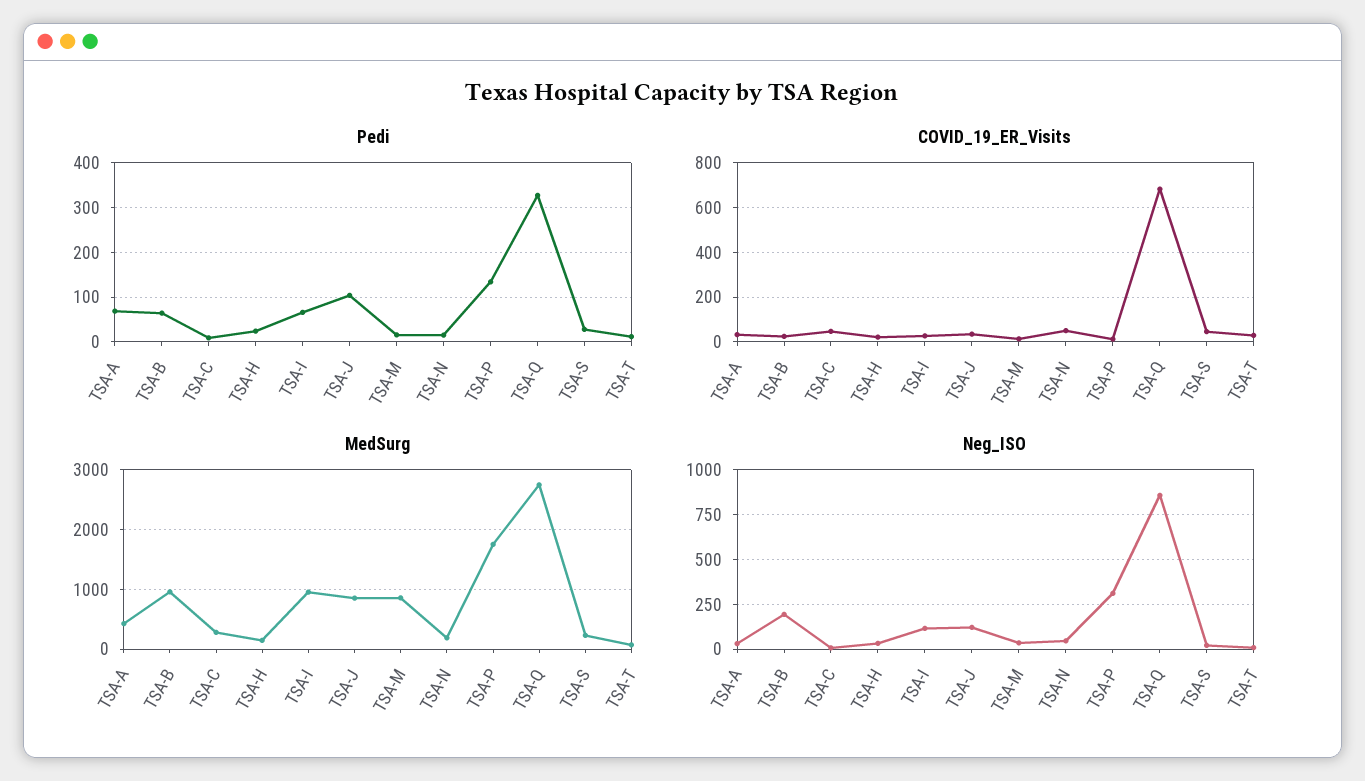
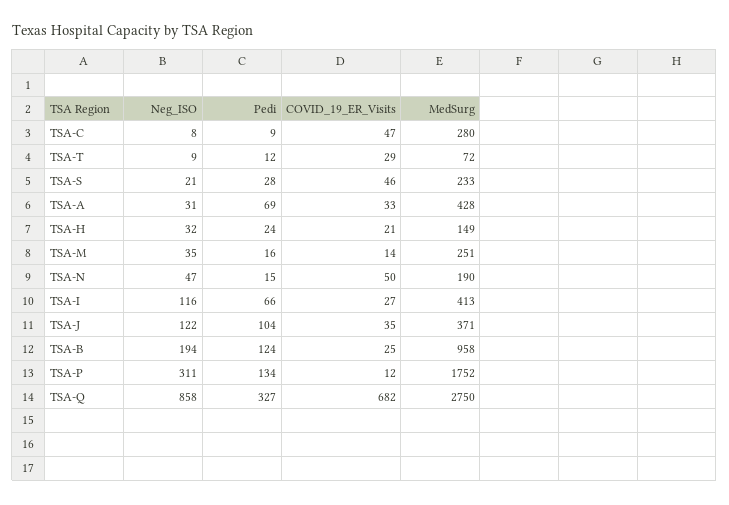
  {
    "Pedi": {
      "TSA-A": 69,
-     "TSA-B": 60,
+     "TSA-B": 124,
      "TSA-C": 9,
      "TSA-H": 24,
      "TSA-I": 66,
      "TSA-J": 104,
      "TSA-M": 16,
      "TSA-N": 15,
      "TSA-P": 134,
      "TSA-Q": 327,
      "TSA-S": 28,
      "TSA-T": 12
    },
    "COVID_19_ER_Visits": {
      "TSA-A": 33,
      "TSA-B": 25,
      "TSA-C": 47,
      "TSA-H": 21,
      "TSA-I": 27,
      "TSA-J": 35,
      "TSA-M": 14,
      "TSA-N": 50,
      "TSA-P": 12,
      "TSA-Q": 682,
      "TSA-S": 46,
      "TSA-T": 29
    },
    "MedSurg": {
      "TSA-A": 428,
      "TSA-B": 958,
      "TSA-C": 280,
      "TSA-H": 149,
-     "TSA-I": 1000,
+     "TSA-I": 413,
-     "TSA-J": 800,
+     "TSA-J": 371,
-     "TSA-M": 800,
+     "TSA-M": 251,
      "TSA-N": 190,
      "TSA-P": 1752,
      "TSA-Q": 2750,
      "TSA-S": 233,
      "TSA-T": 72
    },
    "Neg_ISO": {
      "TSA-A": 31,
      "TSA-B": 194,
      "TSA-C": 8,
      "TSA-H": 32,
      "TSA-I": 116,
      "TSA-J": 122,
      "TSA-M": 35,
      "TSA-N": 47,
      "TSA-P": 311,
      "TSA-Q": 858,
      "TSA-S": 21,
      "TSA-T": 9
    }
  }

